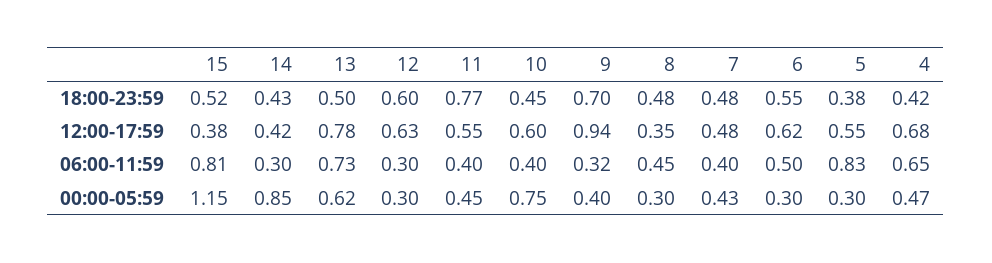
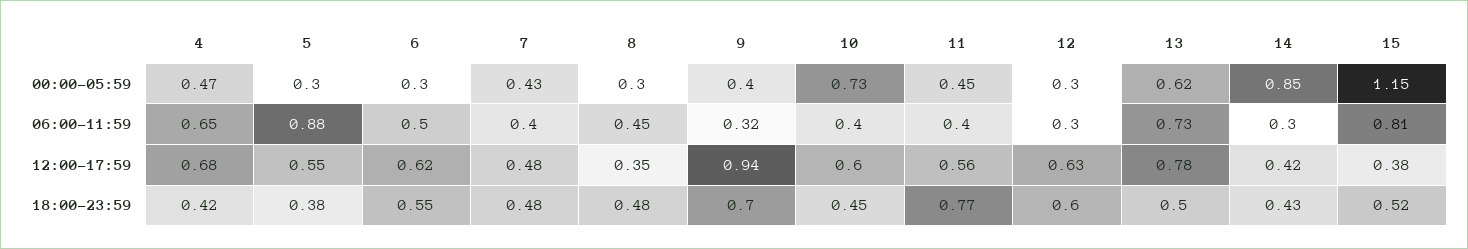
  {
    "15": {
      "18:00-23:59": 0.52,
      "12:00-17:59": 0.38,
      "06:00-11:59": 0.81,
      "00:00-05:59": 1.15
    },
    "14": {
      "18:00-23:59": 0.43,
      "12:00-17:59": 0.42,
      "06:00-11:59": 0.3,
      "00:00-05:59": 0.85
    },
    "13": {
      "18:00-23:59": 0.5,
      "12:00-17:59": 0.78,
      "06:00-11:59": 0.73,
      "00:00-05:59": 0.62
    },
    "12": {
      "18:00-23:59": 0.6,
      "12:00-17:59": 0.63,
      "06:00-11:59": 0.3,
      "00:00-05:59": 0.3
    },
    "11": {
      "18:00-23:59": 0.77,
-     "12:00-17:59": 0.55,
+     "12:00-17:59": 0.56,
      "06:00-11:59": 0.4,
      "00:00-05:59": 0.45
    },
    "10": {
      "18:00-23:59": 0.45,
      "12:00-17:59": 0.6,
      "06:00-11:59": 0.4,
-     "00:00-05:59": 0.75
+     "00:00-05:59": 0.73
    },
    "9": {
      "18:00-23:59": 0.7,
      "12:00-17:59": 0.94,
      "06:00-11:59": 0.32,
      "00:00-05:59": 0.4
    },
    "8": {
      "18:00-23:59": 0.48,
      "12:00-17:59": 0.35,
      "06:00-11:59": 0.45,
      "00:00-05:59": 0.3
    },
    "7": {
      "18:00-23:59": 0.48,
      "12:00-17:59": 0.48,
      "06:00-11:59": 0.4,
      "00:00-05:59": 0.43
    },
    "6": {
      "18:00-23:59": 0.55,
      "12:00-17:59": 0.62,
      "06:00-11:59": 0.5,
      "00:00-05:59": 0.3
    },
    "5": {
      "18:00-23:59": 0.38,
      "12:00-17:59": 0.55,
-     "06:00-11:59": 0.83,
+     "06:00-11:59": 0.88,
      "00:00-05:59": 0.3
    },
    "4": {
      "18:00-23:59": 0.42,
      "12:00-17:59": 0.68,
      "06:00-11:59": 0.65,
      "00:00-05:59": 0.47
    }
  }

